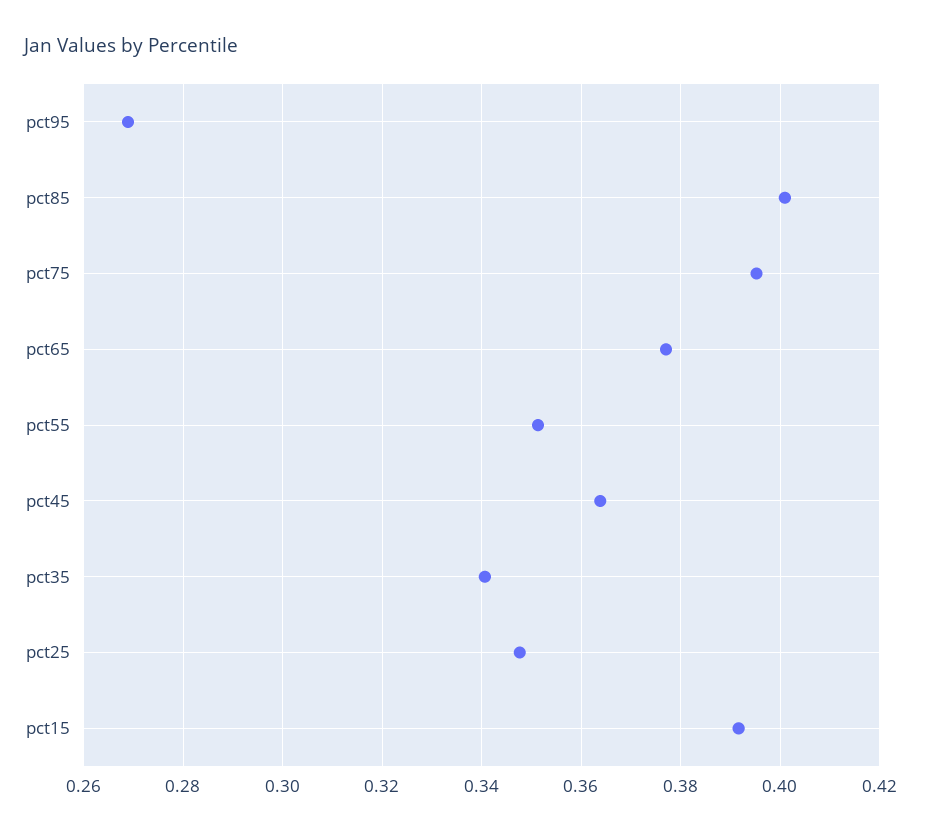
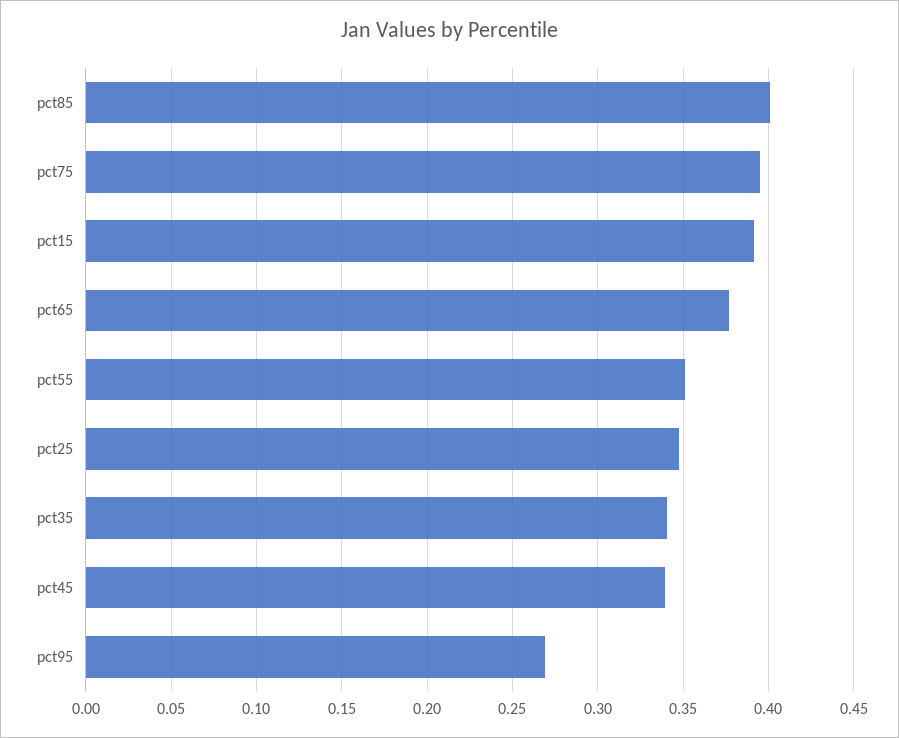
  {
    "pct95": 0.268,
    "pct85": 0.4,
    "pct75": 0.396,
    "pct65": 0.378,
    "pct55": 0.352,
-   "pct45": 0.364,
+   "pct45": 0.34,
    "pct35": 0.34,
    "pct25": 0.348,
    "pct15": 0.392
  }

